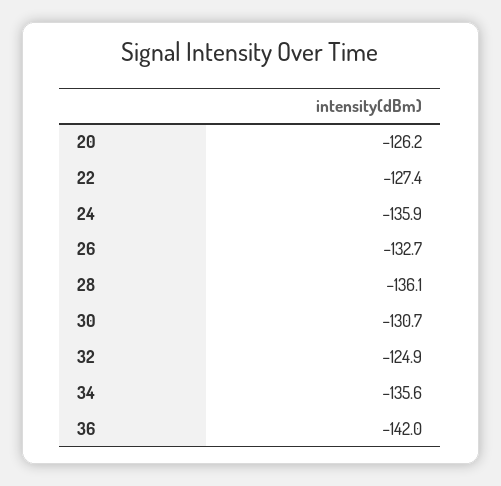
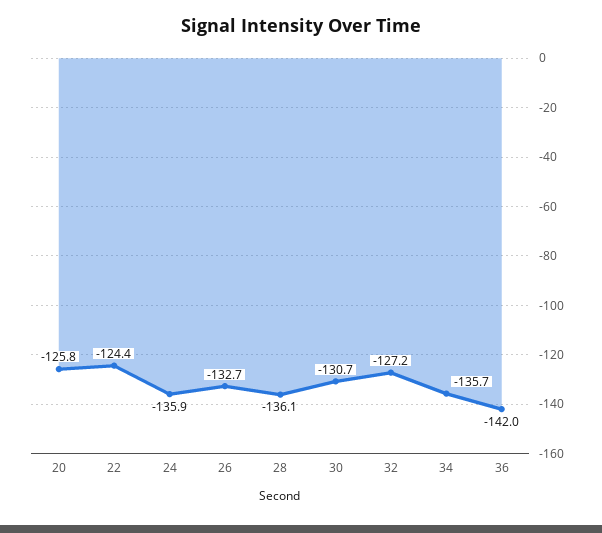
  {
-   "20": -126.2,
+   "20": -125.8,
-   "22": -127.4,
+   "22": -124.4,
    "24": -135.9,
    "26": -132.7,
    "28": -136.1,
    "30": -130.7,
-   "32": -124.9,
+   "32": -127.2,
-   "34": -135.6,
+   "34": -135.7,
    "36": -142
  }

